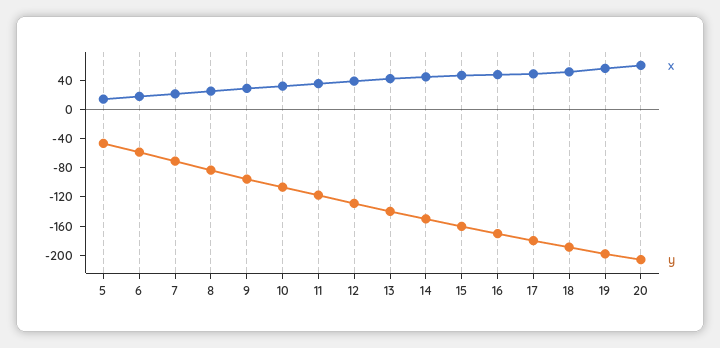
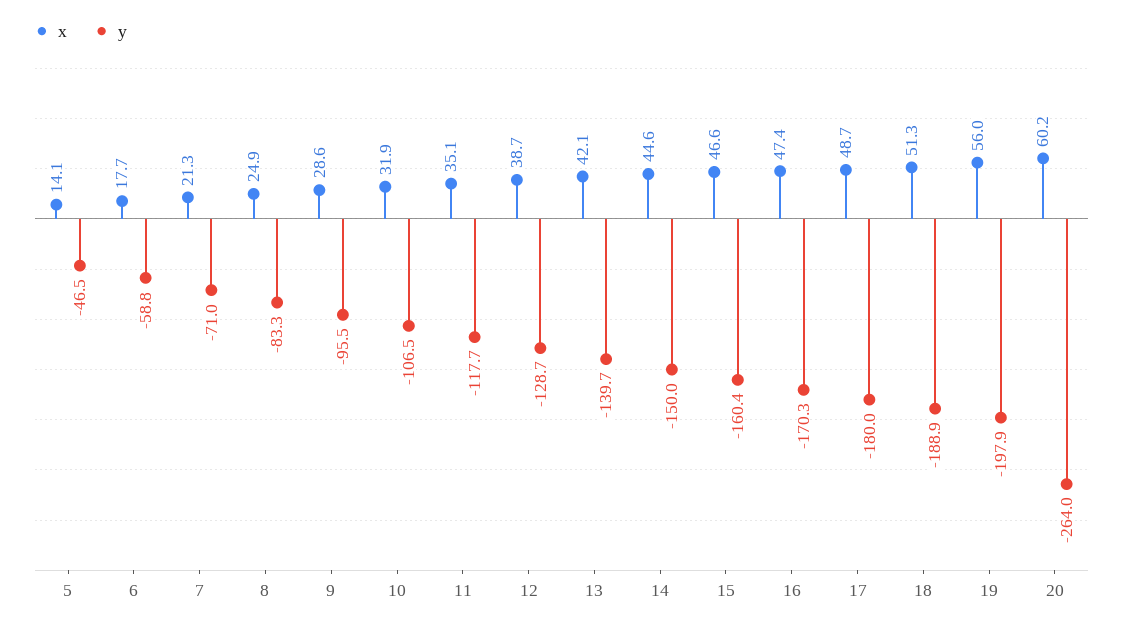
  {
    "x": {
      "5": 14.1,
      "6": 17.7,
      "7": 21.3,
      "8": 24.9,
      "9": 28.6,
      "10": 31.9,
      "11": 35.1,
      "12": 38.7,
      "13": 42.1,
      "14": 44.6,
      "15": 46.6,
      "16": 47.4,
      "17": 48.7,
      "18": 51.3,
      "19": 56,
      "20": 60.2
    },
    "y": {
      "5": -46.5,
      "6": -58.8,
      "7": -71,
      "8": -83.3,
      "9": -95.5,
      "10": -106.5,
      "11": -117.7,
      "12": -128.7,
      "13": -139.7,
      "14": -150,
      "15": -160.4,
      "16": -170.3,
      "17": -180,
      "18": -188.9,
      "19": -197.9,
-     "20": -200
+     "20": -264
    }
  }

